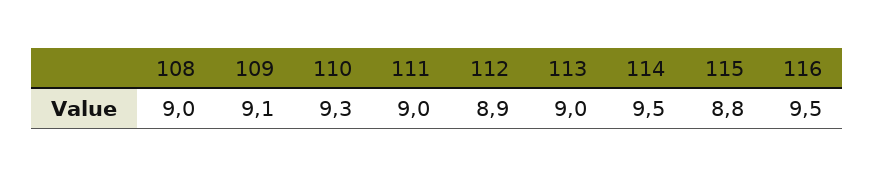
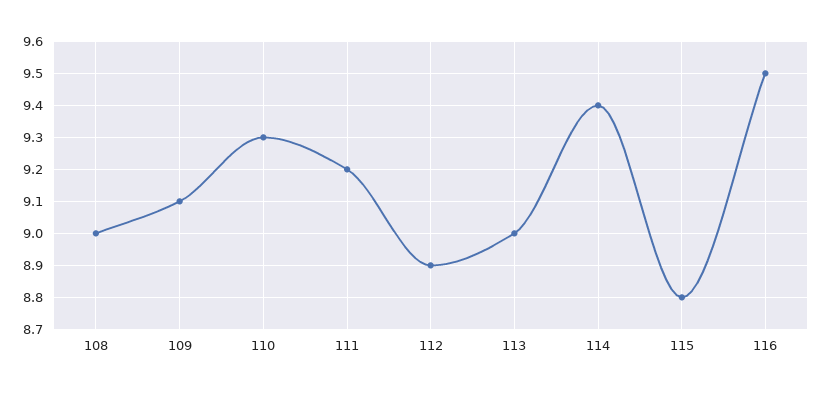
  {
    "108": 9,
    "109": 9.1,
    "110": 9.3,
-   "111": 9,
+   "111": 9.2,
    "112": 8.9,
    "113": 9,
-   "114": 9.5,
+   "114": 9.4,
    "115": 8.8,
    "116": 9.5
  }

